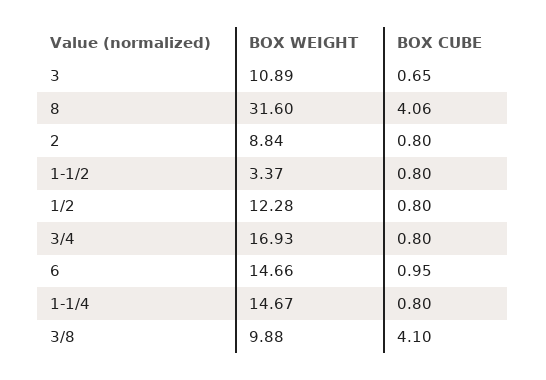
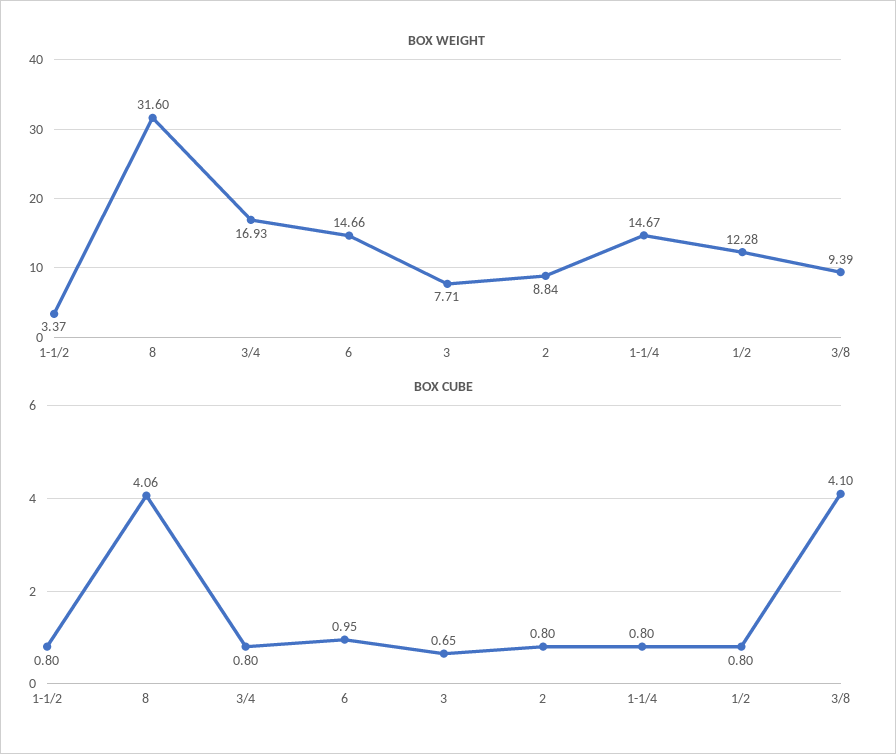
  {
    "BOX WEIGHT": {
-     "3": 10.89,
+     "3": 7.71,
      "8": 31.6,
      "2": 8.84,
      "1-1/2": 3.37,
      "1/2": 12.28,
      "3/4": 16.93,
      "6": 14.66,
      "1-1/4": 14.67,
-     "3/8": 9.88
+     "3/8": 9.39
    },
    "BOX CUBE": {
      "3": 0.65,
      "8": 4.06,
      "2": 0.8,
      "1-1/2": 0.8,
      "1/2": 0.8,
      "3/4": 0.8,
      "6": 0.95,
      "1-1/4": 0.8,
      "3/8": 4.1
    }
  }

